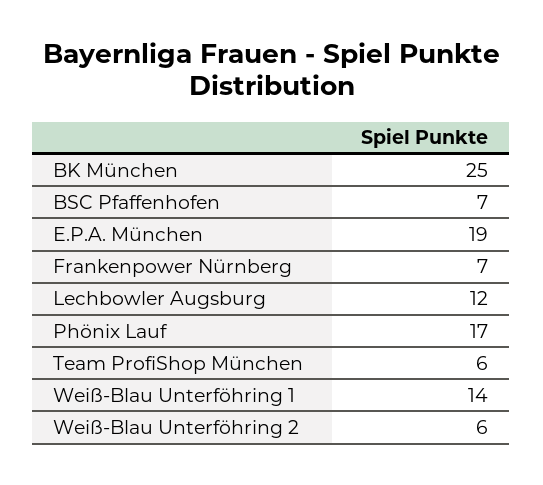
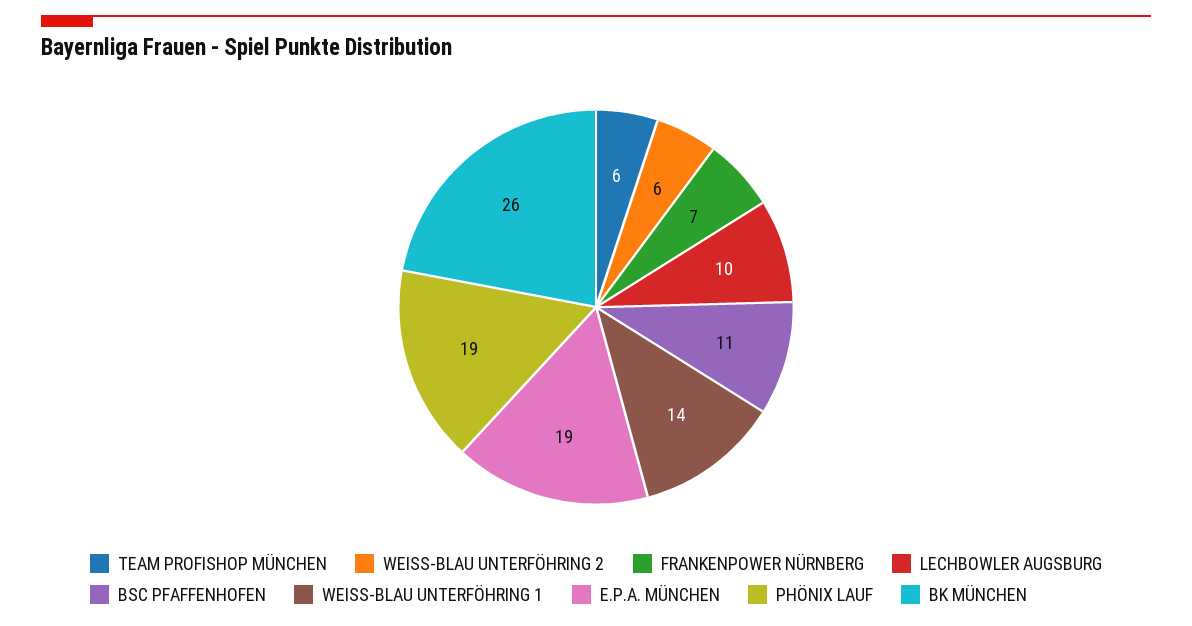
  {
-   "BK München": 25,
+   "BK München": 26,
-   "BSC Pfaffenhofen": 7,
+   "BSC Pfaffenhofen": 11,
    "E.P.A. München": 19,
    "Frankenpower Nürnberg": 7,
-   "Lechbowler Augsburg": 12,
+   "Lechbowler Augsburg": 10,
-   "Phönix Lauf": 17,
+   "Phönix Lauf": 19,
    "Team ProfiShop München": 6,
    "Weiß-Blau Unterföhring 1": 14,
    "Weiß-Blau Unterföhring 2": 6
  }

